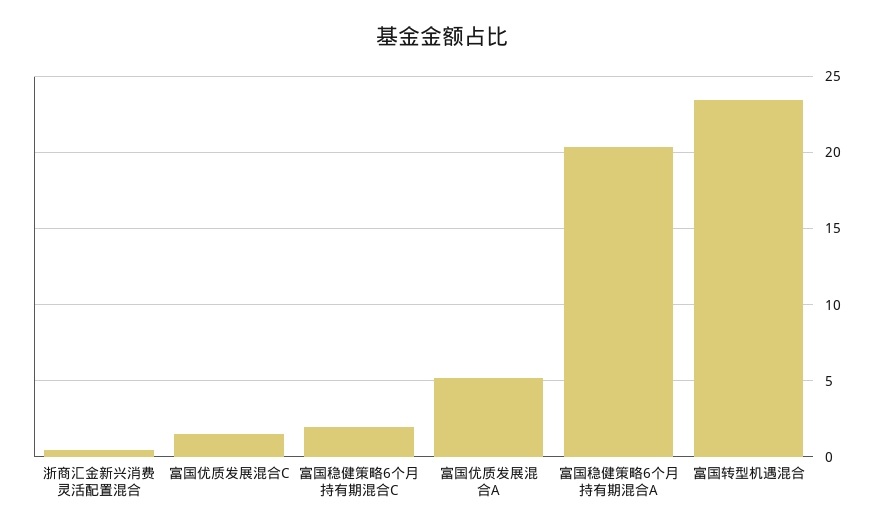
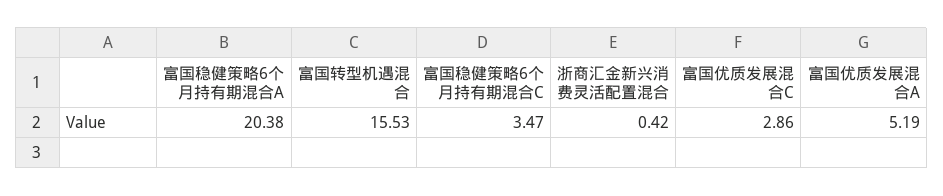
  {
    "浙商汇金新兴消费灵活配置混合": 0.42,
-   "富国优质发展混合C": 1.5,
+   "富国优质发展混合C": 2.86,
-   "富国稳健策略6个月持有期混合C": 2,
+   "富国稳健策略6个月持有期混合C": 3.47,
    "富国优质发展混合A": 5.19,
    "富国稳健策略6个月持有期混合A": 20.38,
-   "富国转型机遇混合": 23.5
+   "富国转型机遇混合": 15.53
  }

